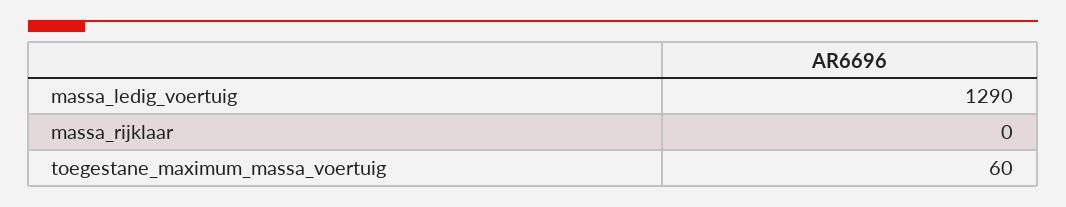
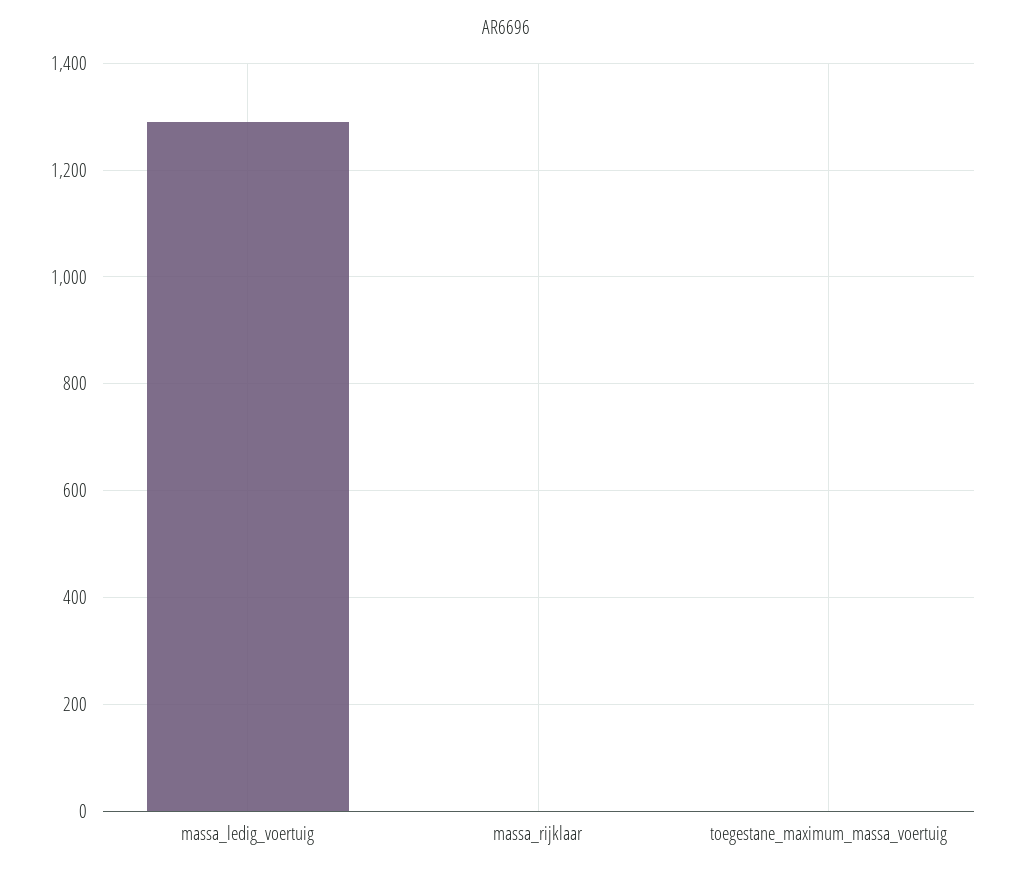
  {
    "massa_ledig_voertuig": 1290,
    "massa_rijklaar": 0,
-   "toegestane_maximum_massa_voertuig": 60
+   "toegestane_maximum_massa_voertuig": 0
  }

